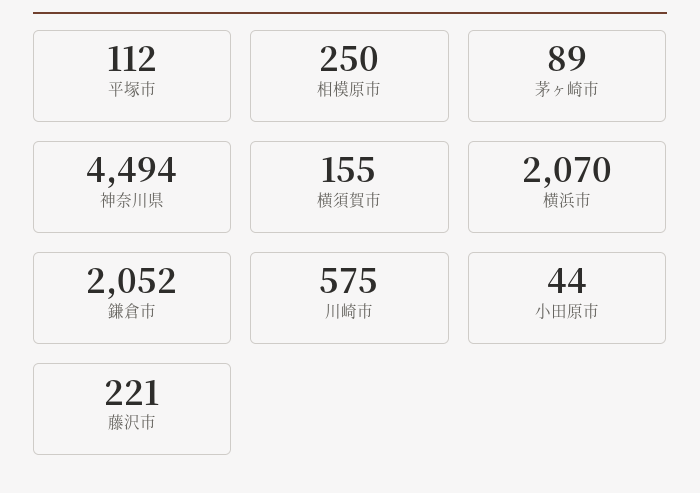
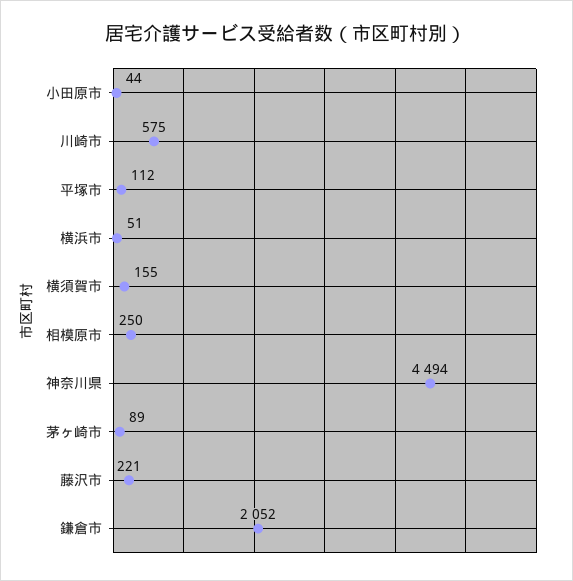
  {
    "平塚市": 112,
    "相模原市": 250,
    "茅ヶ崎市": 89,
    "神奈川県": 4494,
    "横須賀市": 155,
-   "横浜市": 2070,
+   "横浜市": 51,
    "鎌倉市": 2052,
    "川崎市": 575,
    "小田原市": 44,
    "藤沢市": 221
  }

